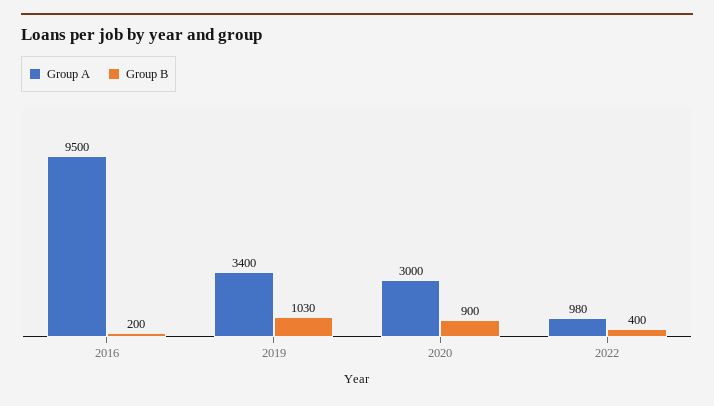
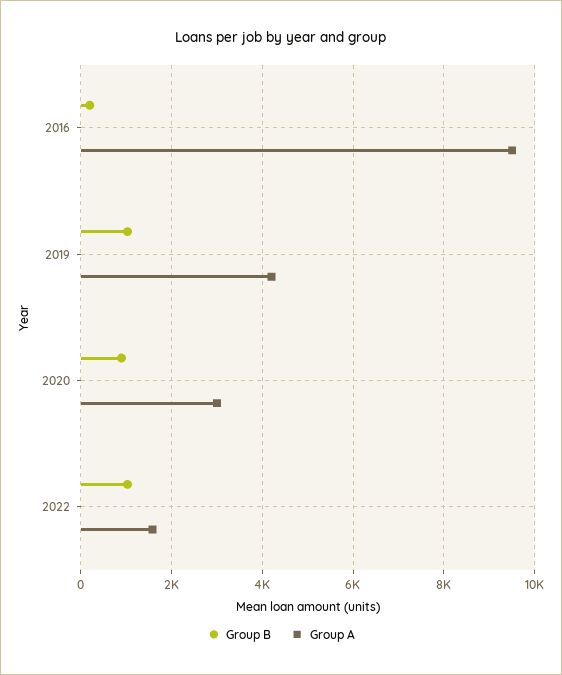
  {
    "Group A": {
      "2016": 9500,
-     "2019": 3400,
+     "2019": 4200,
      "2020": 3000,
-     "2022": 980
+     "2022": 1600
    },
    "Group B": {
      "2016": 200,
      "2019": 1030,
      "2020": 900,
-     "2022": 400
+     "2022": 1000
    }
  }

